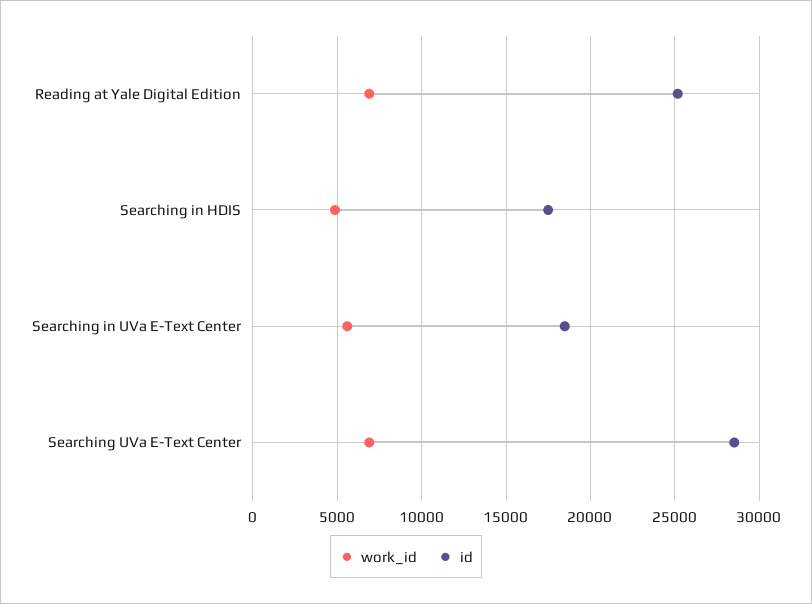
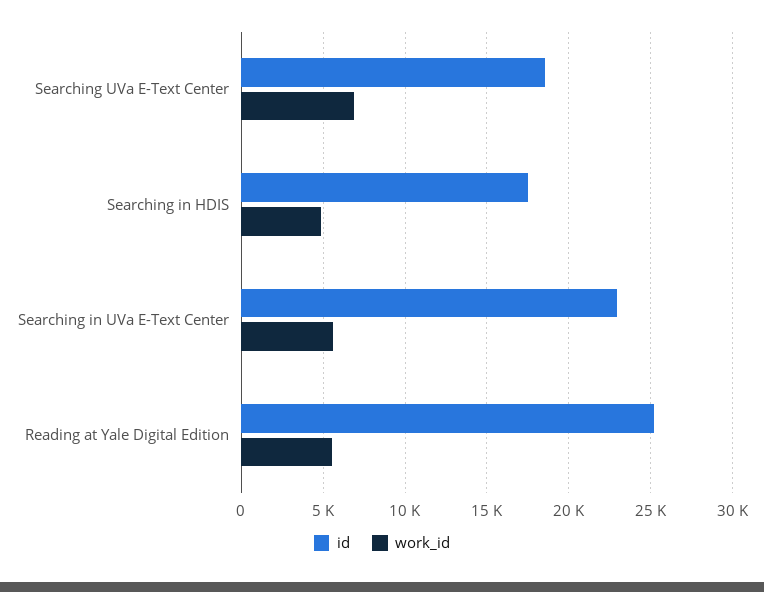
  {
    "work_id": {
-     "Reading at Yale Digital Edition": 7000,
+     "Reading at Yale Digital Edition": 5500,
      "Searching in HDIS": 5000,
      "Searching in UVa E-Text Center": 5500,
      "Searching UVa E-Text Center": 7000
    },
    "id": {
      "Reading at Yale Digital Edition": 25000,
      "Searching in HDIS": 17500,
-     "Searching in UVa E-Text Center": 18500,
+     "Searching in UVa E-Text Center": 23000,
-     "Searching UVa E-Text Center": 28500
+     "Searching UVa E-Text Center": 18500
    }
  }

